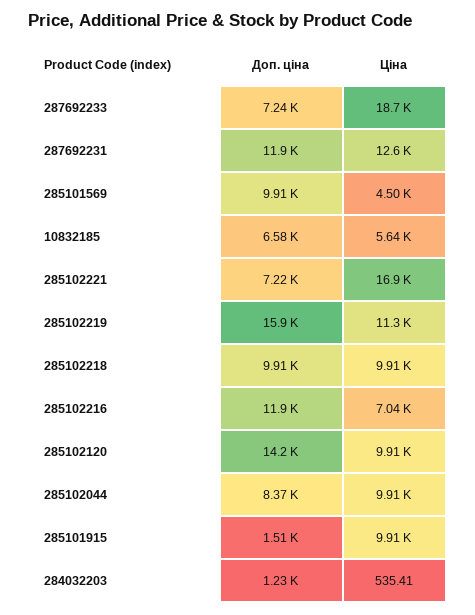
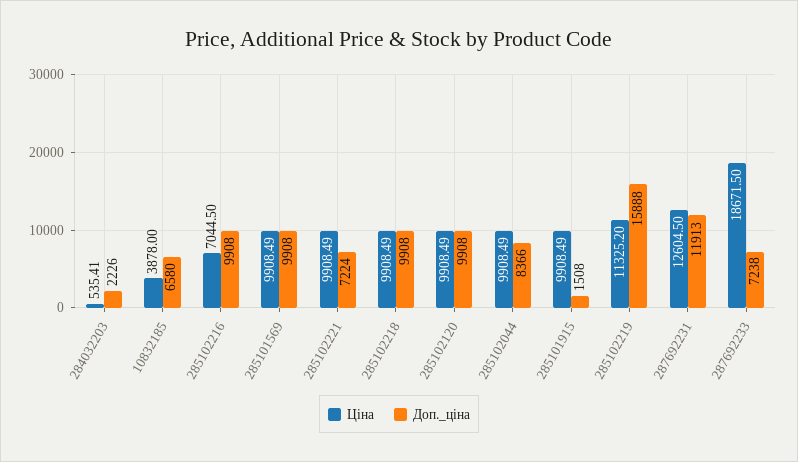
  {
    "Доп. ціна": {
      "287692233": 7238,
      "287692231": 11913,
      "285101569": 9908,
      "10832185": 6580,
      "285102221": 7224,
      "285102219": 15888,
      "285102218": 9908,
-     "285102216": 11900,
+     "285102216": 9908,
-     "285102120": 14200,
+     "285102120": 9908,
      "285102044": 8366,
      "285101915": 1508,
-     "284032203": 1230
+     "284032203": 2226
    },
    "Ціна": {
      "287692233": 18671.5,
      "287692231": 12604.5,
-     "285101569": 4500,
+     "285101569": 9908.49,
-     "10832185": 5640,
+     "10832185": 3878,
-     "285102221": 16900,
+     "285102221": 9908.49,
      "285102219": 11325.2,
      "285102218": 9908.49,
      "285102216": 7044.5,
      "285102120": 9908.49,
      "285102044": 9908.49,
      "285101915": 9908.49,
      "284032203": 535.41
    }
  }

